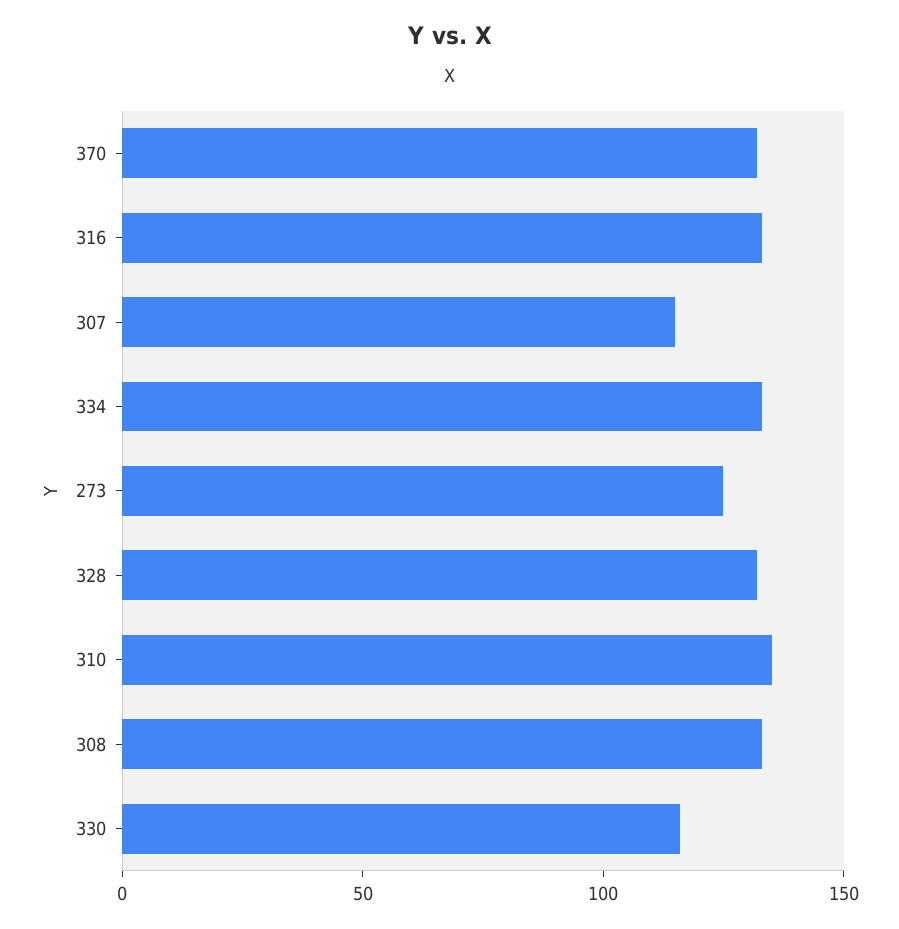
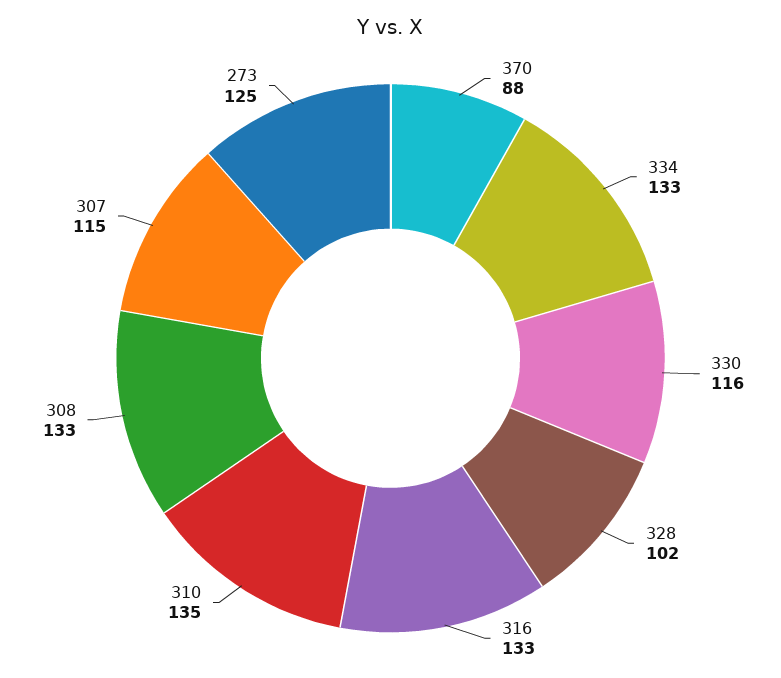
  {
-   "370": 130,
+   "370": 88,
    "316": 133,
    "307": 115,
    "334": 133,
    "273": 125,
-   "328": 130,
+   "328": 102,
    "310": 135,
    "308": 133,
    "330": 116
  }

